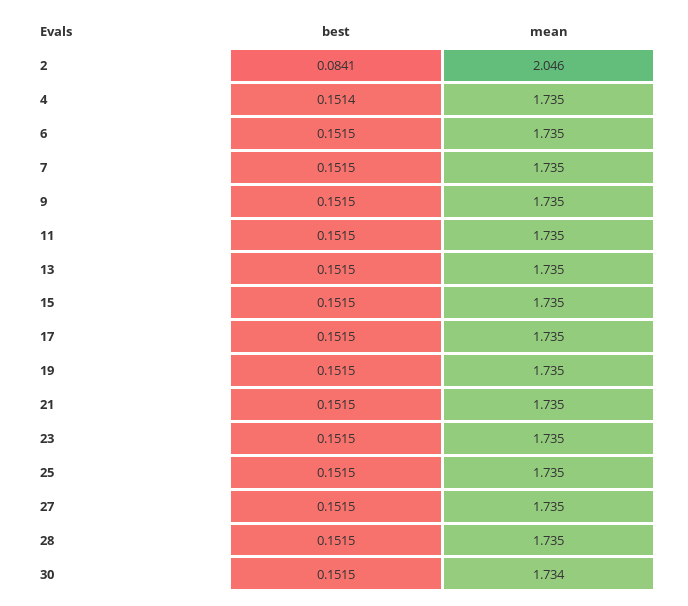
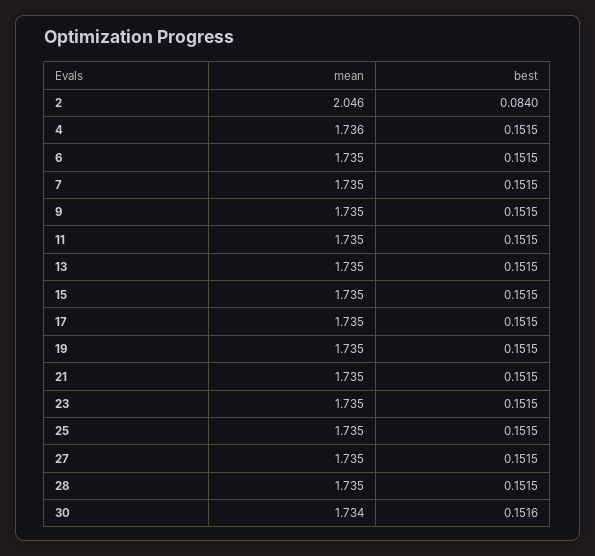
  {
    "best": {
-     "2": 0.0841,
+     "2": 0.084,
-     "4": 0.1514,
+     "4": 0.1515,
      "6": 0.1515,
      "7": 0.1515,
      "9": 0.1515,
      "11": 0.1515,
      "13": 0.1515,
      "15": 0.1515,
      "17": 0.1515,
      "19": 0.1515,
      "21": 0.1515,
      "23": 0.1515,
      "25": 0.1515,
      "27": 0.1515,
      "28": 0.1515,
-     "30": 0.1515
+     "30": 0.1516
    },
    "mean": {
      "2": 2.046,
-     "4": 1.735,
+     "4": 1.736,
      "6": 1.735,
      "7": 1.735,
      "9": 1.735,
      "11": 1.735,
      "13": 1.735,
      "15": 1.735,
      "17": 1.735,
      "19": 1.735,
      "21": 1.735,
      "23": 1.735,
      "25": 1.735,
      "27": 1.735,
      "28": 1.735,
      "30": 1.734
    }
  }

